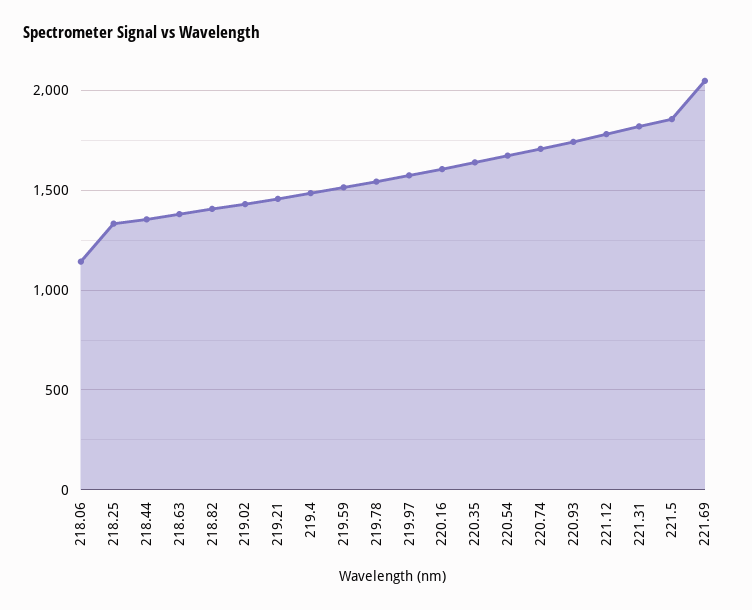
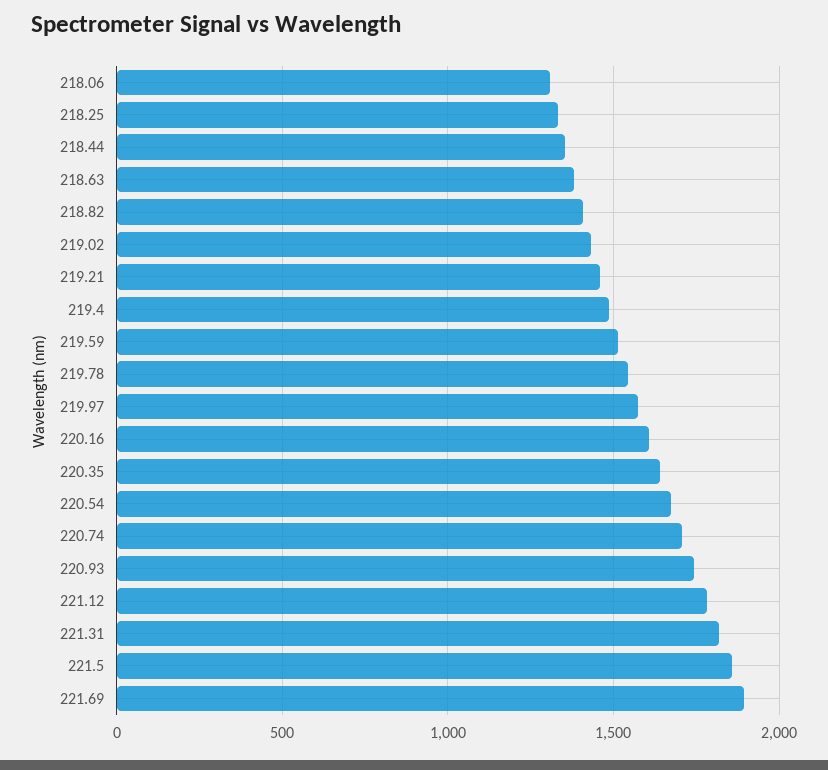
  {
-   "218.06": 1150,
+   "218.06": 1300,
    "218.25": 1350,
    "218.44": 1350,
    "218.63": 1400,
    "218.82": 1400,
    "219.02": 1450,
    "219.21": 1450,
    "219.4": 1500,
    "219.59": 1500,
    "219.78": 1550,
    "219.97": 1600,
    "220.16": 1600,
    "220.35": 1650,
    "220.54": 1650,
    "220.74": 1700,
    "220.93": 1750,
    "221.12": 1800,
    "221.31": 1800,
    "221.5": 1850,
-   "221.69": 2050
+   "221.69": 1900
  }

